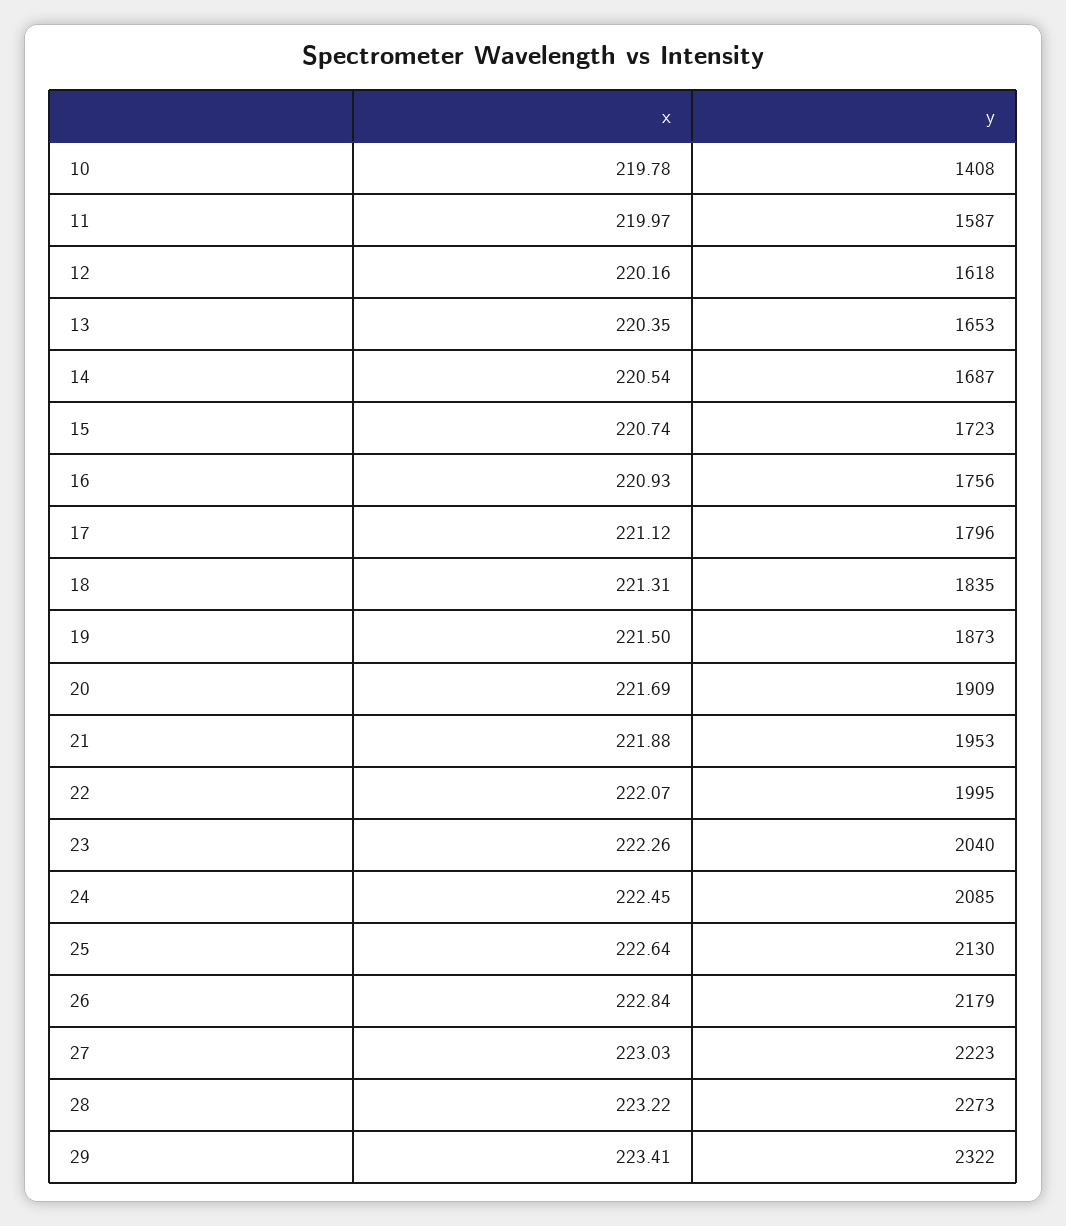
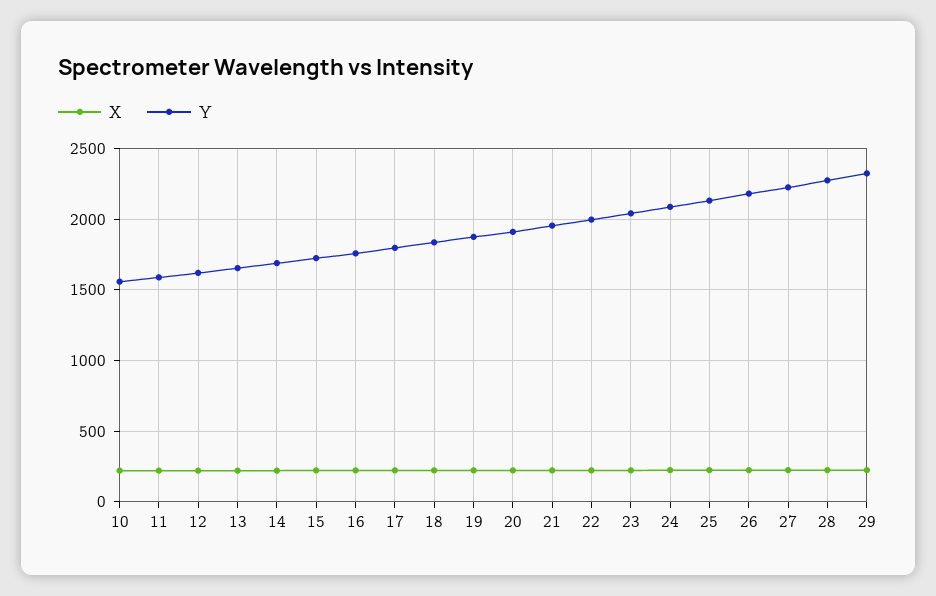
  {
    "x": {
      "10": 219.78,
      "11": 219.97,
      "12": 220.16,
      "13": 220.35,
      "14": 220.54,
      "15": 220.74,
      "16": 220.93,
      "17": 221.12,
      "18": 221.31,
      "19": 221.5,
      "20": 221.69,
      "21": 221.88,
      "22": 222.07,
      "23": 222.26,
      "24": 222.45,
      "25": 222.64,
      "26": 222.84,
      "27": 223.03,
      "28": 223.22,
      "29": 223.41
    },
    "y": {
-     "10": 1408,
+     "10": 1550,
      "11": 1587,
      "12": 1618,
      "13": 1653,
      "14": 1687,
      "15": 1723,
      "16": 1756,
      "17": 1796,
      "18": 1835,
      "19": 1873,
      "20": 1909,
      "21": 1953,
      "22": 1995,
      "23": 2040,
      "24": 2085,
      "25": 2130,
      "26": 2179,
      "27": 2223,
      "28": 2273,
      "29": 2322
    }
  }

